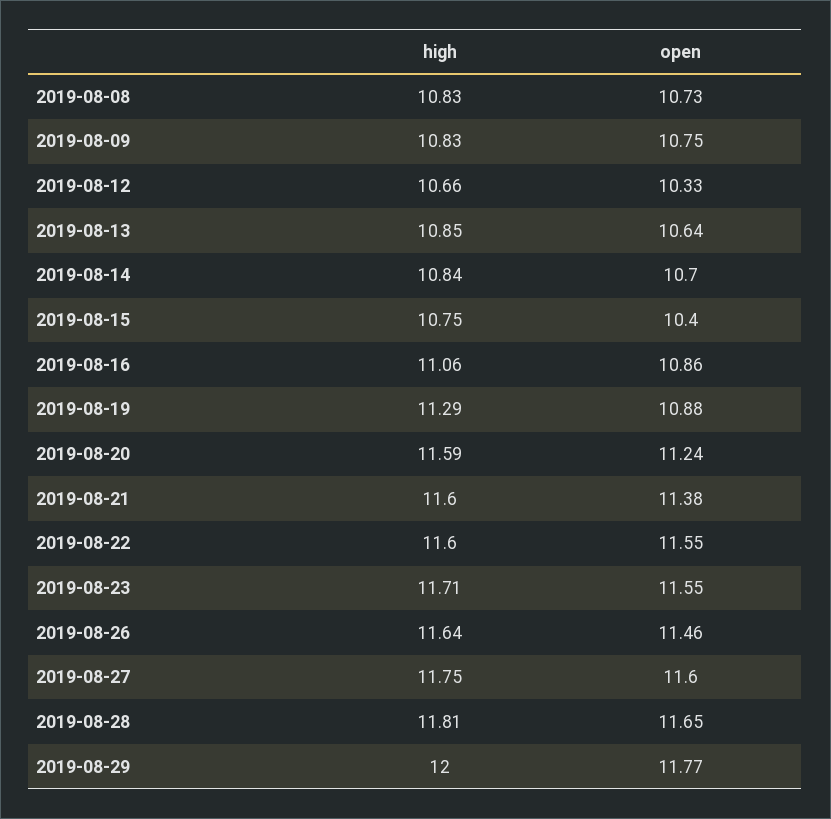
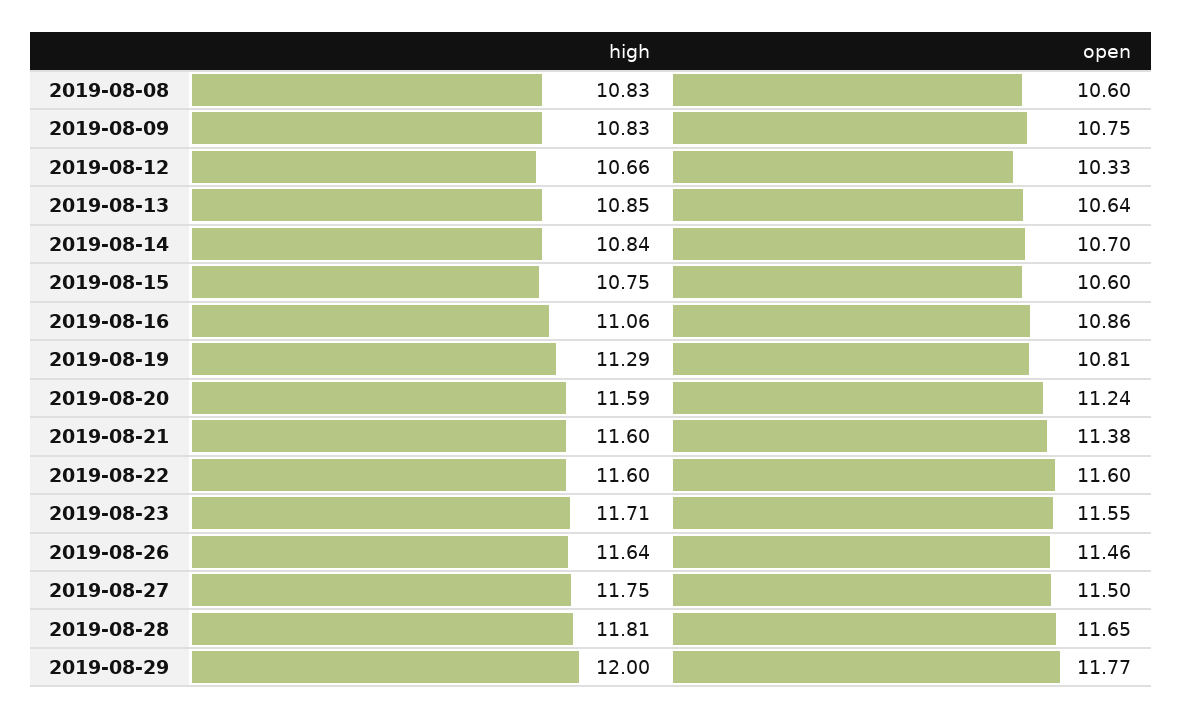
  {
    "high": {
      "2019-08-08": 10.83,
      "2019-08-09": 10.83,
      "2019-08-12": 10.66,
      "2019-08-13": 10.85,
      "2019-08-14": 10.84,
      "2019-08-15": 10.75,
      "2019-08-16": 11.06,
      "2019-08-19": 11.29,
      "2019-08-20": 11.59,
      "2019-08-21": 11.6,
      "2019-08-22": 11.6,
      "2019-08-23": 11.71,
      "2019-08-26": 11.64,
      "2019-08-27": 11.75,
      "2019-08-28": 11.81,
      "2019-08-29": 12
    },
    "open": {
-     "2019-08-08": 10.73,
+     "2019-08-08": 10.6,
      "2019-08-09": 10.75,
      "2019-08-12": 10.33,
      "2019-08-13": 10.64,
      "2019-08-14": 10.7,
-     "2019-08-15": 10.4,
+     "2019-08-15": 10.6,
      "2019-08-16": 10.86,
-     "2019-08-19": 10.88,
+     "2019-08-19": 10.81,
      "2019-08-20": 11.24,
      "2019-08-21": 11.38,
-     "2019-08-22": 11.55,
+     "2019-08-22": 11.6,
      "2019-08-23": 11.55,
      "2019-08-26": 11.46,
-     "2019-08-27": 11.6,
+     "2019-08-27": 11.5,
      "2019-08-28": 11.65,
      "2019-08-29": 11.77
    }
  }

